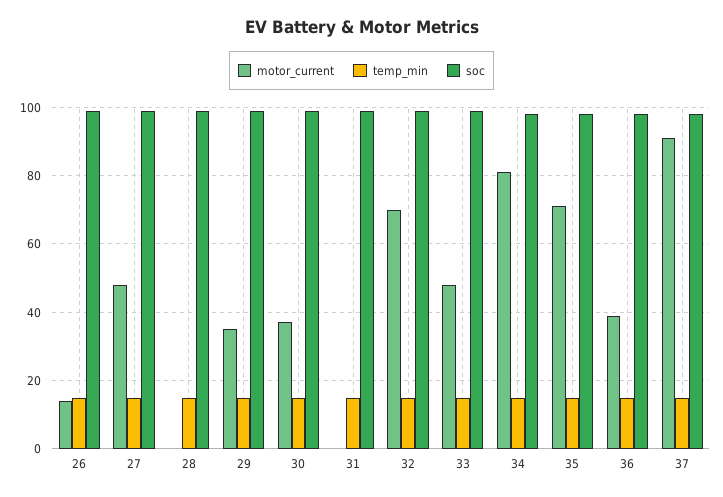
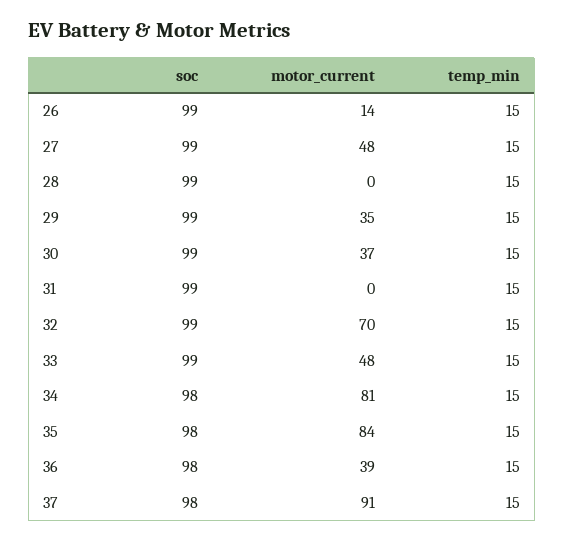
  {
    "motor_current": {
      "26": 14,
      "27": 48,
      "28": 0,
      "29": 35,
      "30": 37,
      "31": 0,
      "32": 70,
      "33": 48,
      "34": 81,
-     "35": 70,
+     "35": 84,
      "36": 39,
      "37": 91
    },
    "temp_min": {
      "26": 15,
      "27": 15,
      "28": 15,
      "29": 15,
      "30": 15,
      "31": 15,
      "32": 15,
      "33": 15,
      "34": 15,
      "35": 15,
      "36": 15,
      "37": 15
    },
    "soc": {
      "26": 99,
      "27": 99,
      "28": 99,
      "29": 99,
      "30": 99,
      "31": 99,
      "32": 99,
      "33": 99,
      "34": 98,
      "35": 98,
      "36": 98,
      "37": 98
    }
  }

